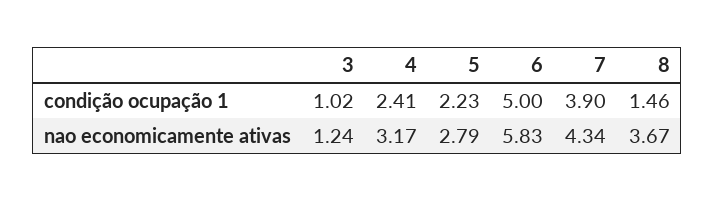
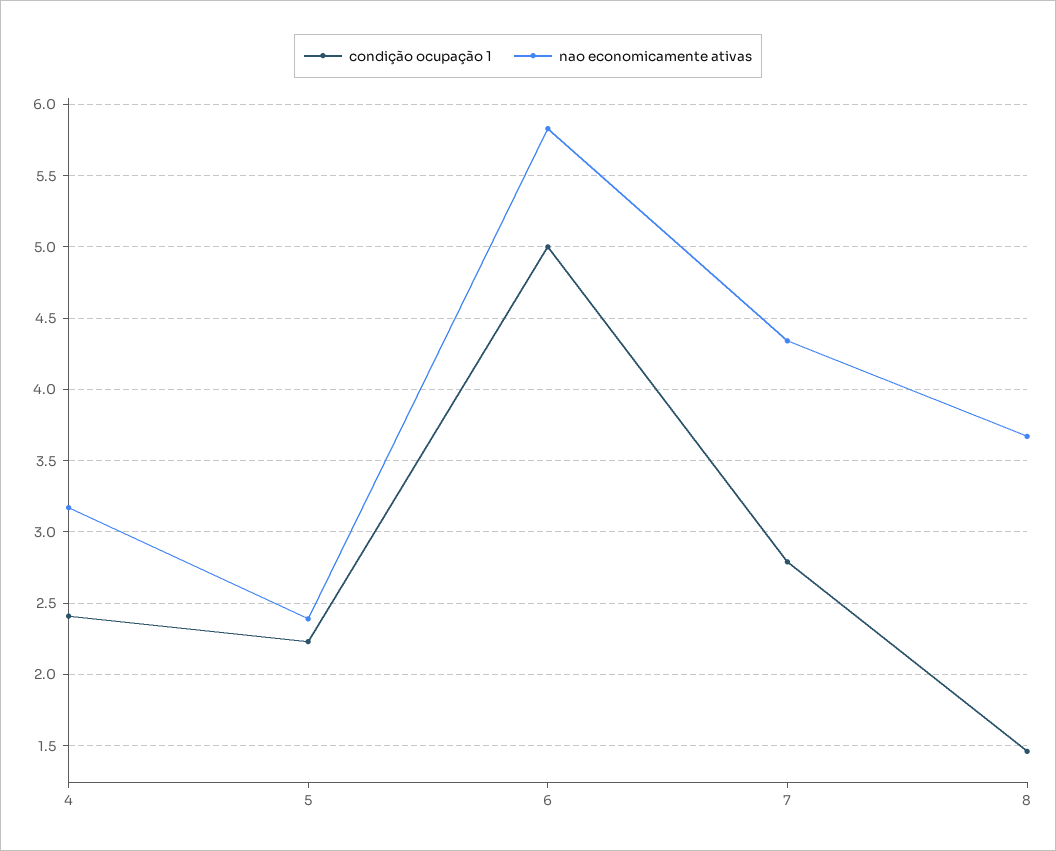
  {
    "condição ocupação 1": {
-     "3": 1.02,
      "4": 2.41,
      "5": 2.23,
      "6": 5,
-     "7": 3.9,
+     "7": 2.8,
      "8": 1.46
    },
    "nao economicamente ativas": {
-     "3": 1.24,
      "4": 3.17,
-     "5": 2.79,
+     "5": 2.4,
      "6": 5.83,
      "7": 4.34,
      "8": 3.67
    }
  }

